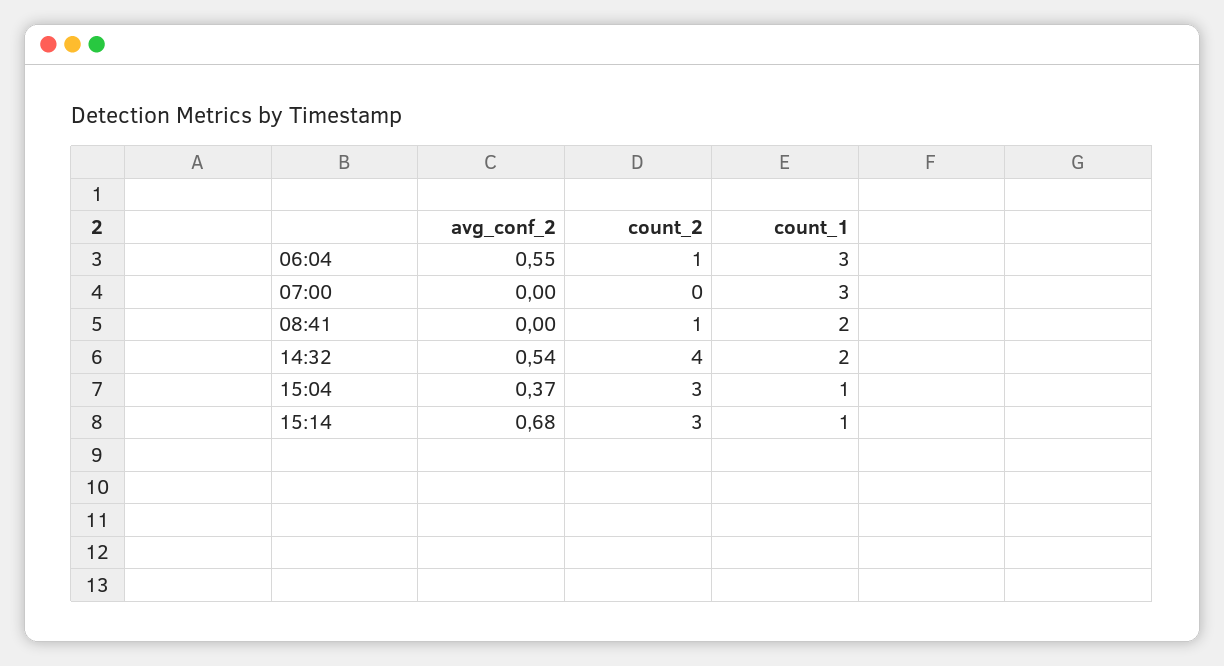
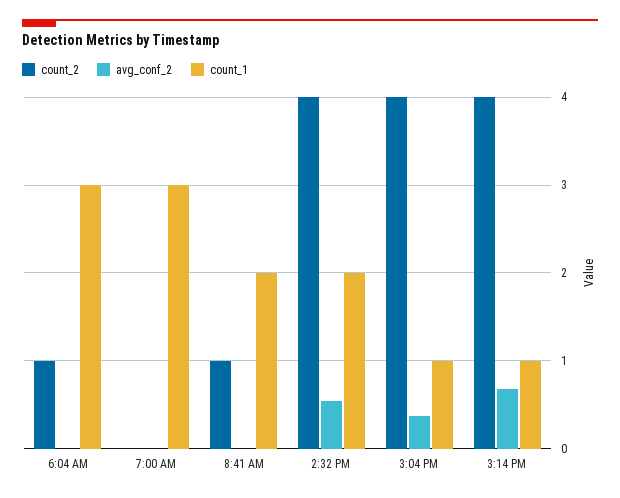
  {
    "avg_conf_2": {
-     "06:04": 0.55,
+     "06:04": 0,
      "07:00": 0,
      "08:41": 0,
      "14:32": 0.54,
      "15:04": 0.37,
      "15:14": 0.68
    },
    "count_2": {
      "06:04": 1,
      "07:00": 0,
      "08:41": 1,
      "14:32": 4,
-     "15:04": 3,
+     "15:04": 4,
-     "15:14": 3
+     "15:14": 4
    },
    "count_1": {
      "06:04": 3,
      "07:00": 3,
      "08:41": 2,
      "14:32": 2,
      "15:04": 1,
      "15:14": 1
    }
  }

